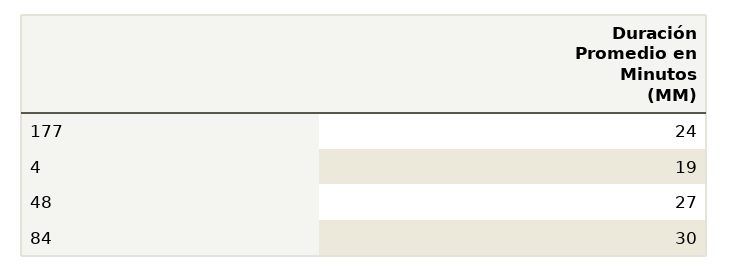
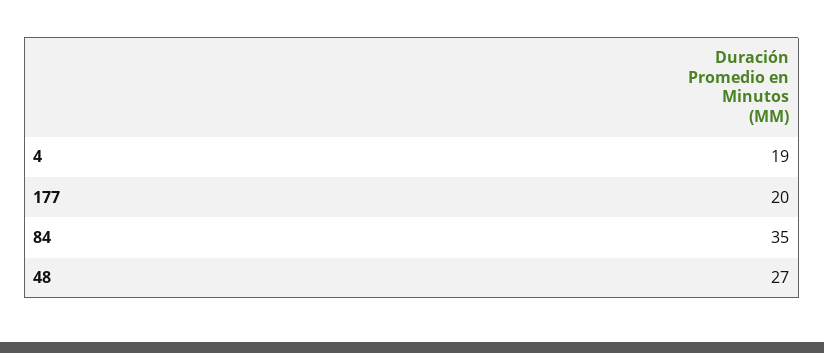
  {
-   "177": 24,
+   "177": 20,
    "4": 19,
    "48": 27,
-   "84": 30
+   "84": 35
  }

